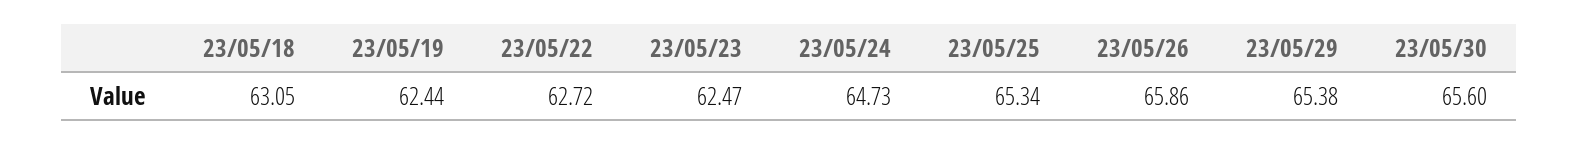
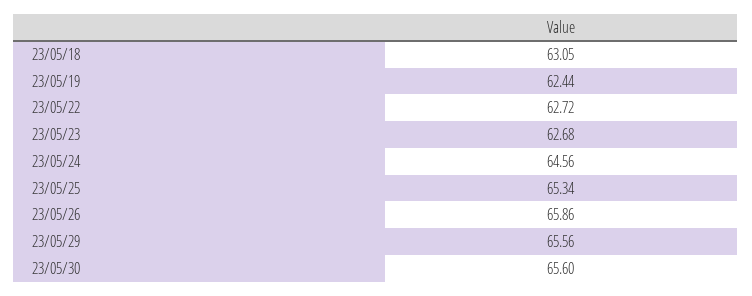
  {
    "23/05/18": 63.05,
    "23/05/19": 62.44,
    "23/05/22": 62.72,
-   "23/05/23": 62.47,
+   "23/05/23": 62.68,
-   "23/05/24": 64.73,
+   "23/05/24": 64.56,
    "23/05/25": 65.34,
    "23/05/26": 65.86,
-   "23/05/29": 65.38,
+   "23/05/29": 65.56,
    "23/05/30": 65.6
  }

